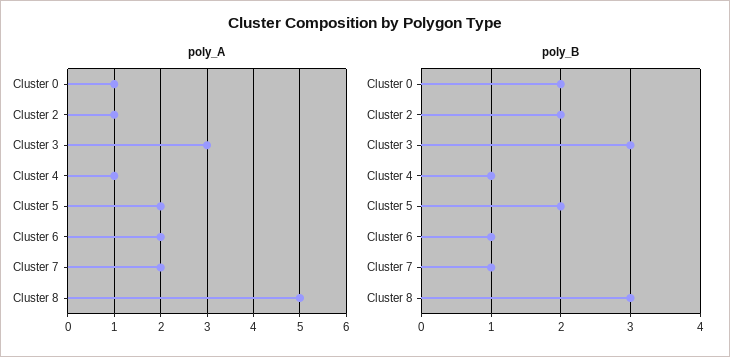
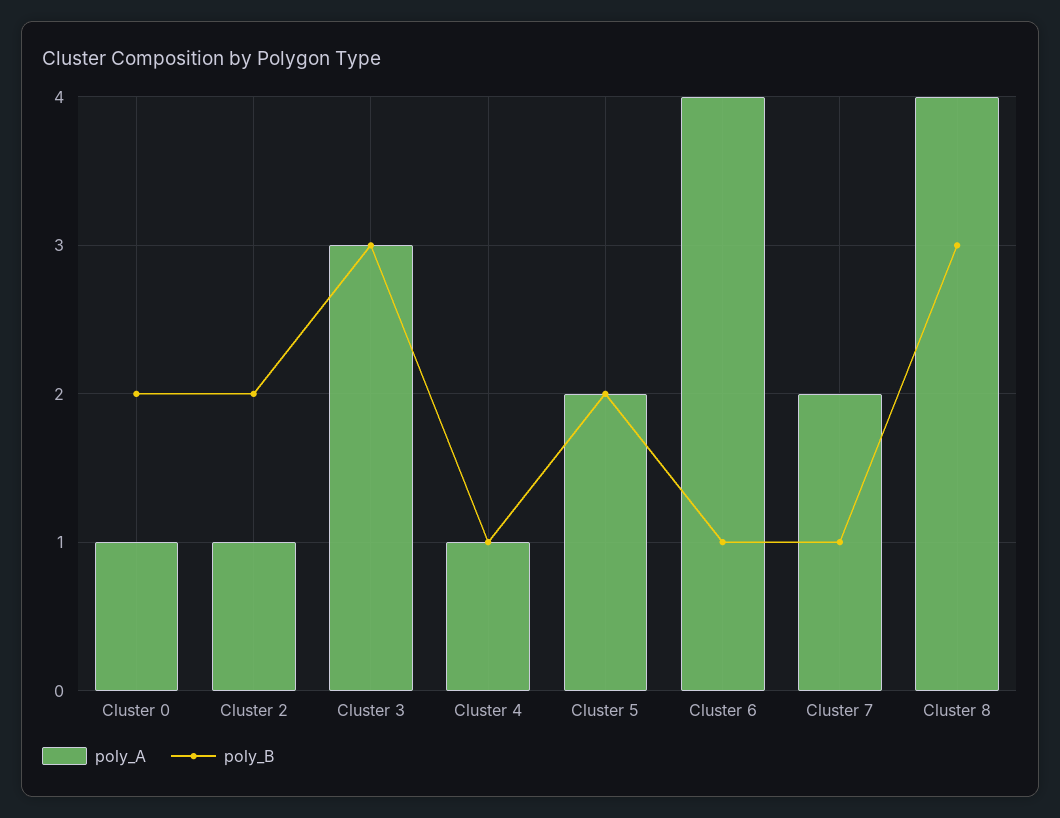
  {
    "poly_A": {
      "Cluster 0": 1,
      "Cluster 2": 1,
      "Cluster 3": 3,
      "Cluster 4": 1,
      "Cluster 5": 2,
-     "Cluster 6": 2,
+     "Cluster 6": 4,
      "Cluster 7": 2,
-     "Cluster 8": 5
+     "Cluster 8": 4
    },
    "poly_B": {
      "Cluster 0": 2,
      "Cluster 2": 2,
      "Cluster 3": 3,
      "Cluster 4": 1,
      "Cluster 5": 2,
      "Cluster 6": 1,
      "Cluster 7": 1,
      "Cluster 8": 3
    }
  }

